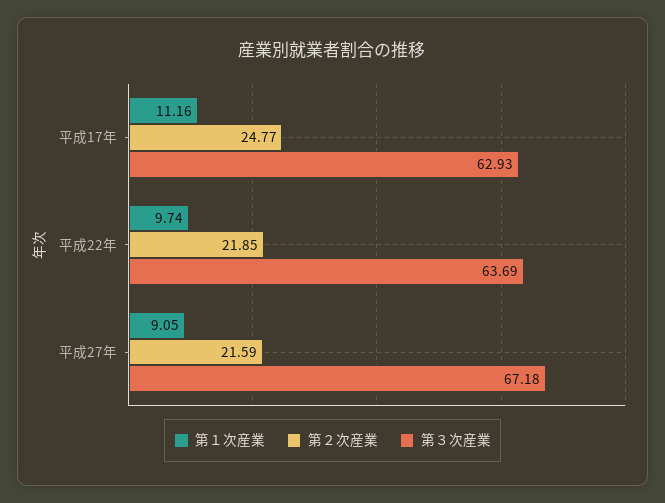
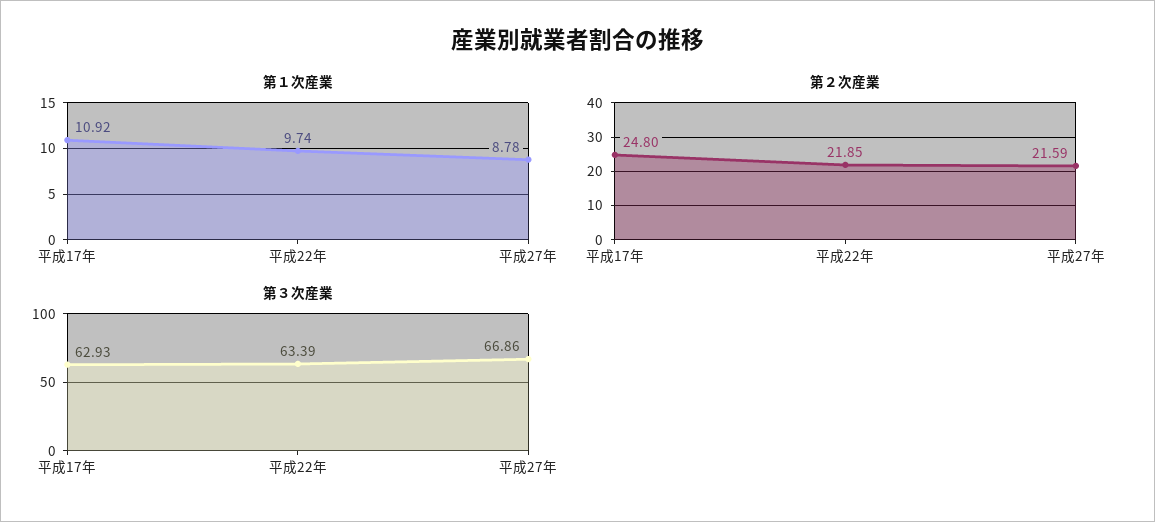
  {
    "第１次産業": {
-     "平成17年": 11.16,
+     "平成17年": 10.92,
      "平成22年": 9.74,
-     "平成27年": 9.05
+     "平成27年": 8.78
    },
    "第２次産業": {
-     "平成17年": 24.77,
+     "平成17年": 24.8,
      "平成22年": 21.85,
      "平成27年": 21.59
    },
    "第３次産業": {
      "平成17年": 62.93,
-     "平成22年": 63.69,
+     "平成22年": 63.39,
-     "平成27年": 67.18
+     "平成27年": 66.86
    }
  }

